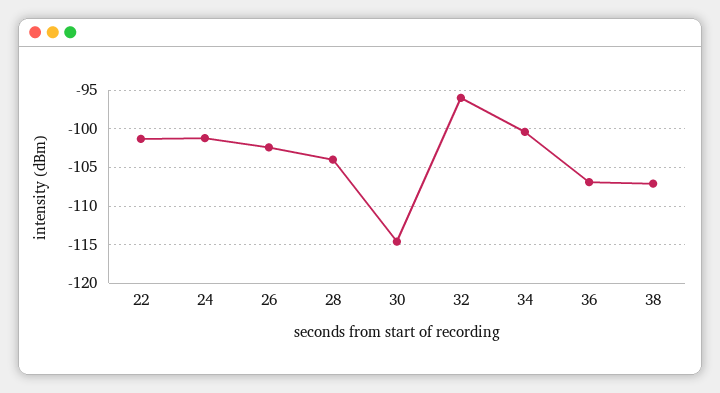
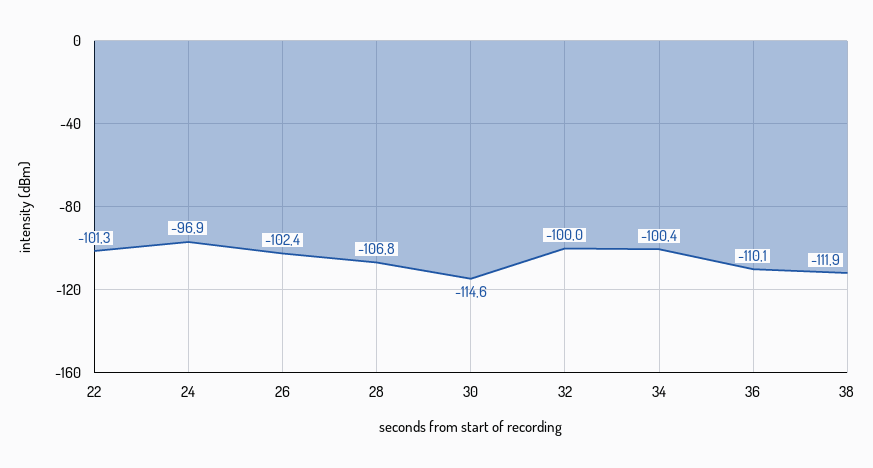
  {
    "22": -101.3,
-   "24": -101,
+   "24": -96.9,
    "26": -102.4,
-   "28": -104,
+   "28": -106.8,
    "30": -114.6,
-   "32": -96,
+   "32": -100,
    "34": -100.4,
-   "36": -107,
+   "36": -110.1,
-   "38": -107
+   "38": -111.9
  }

